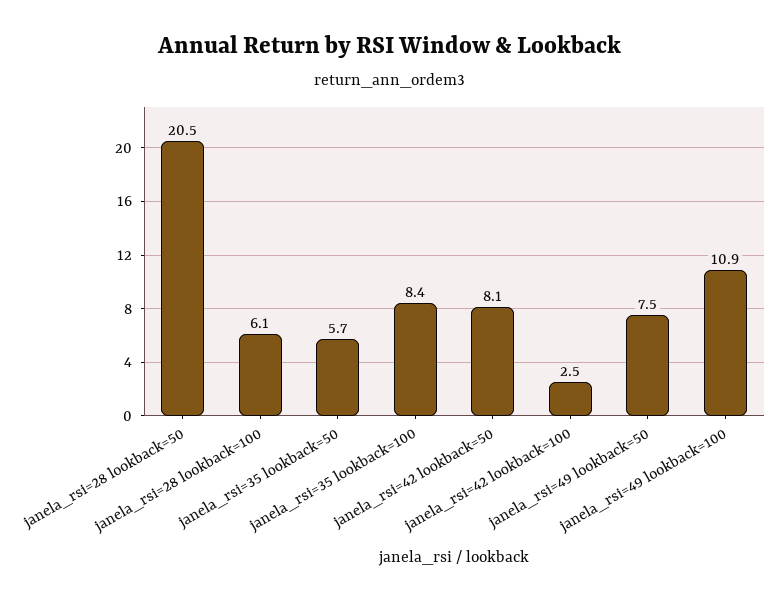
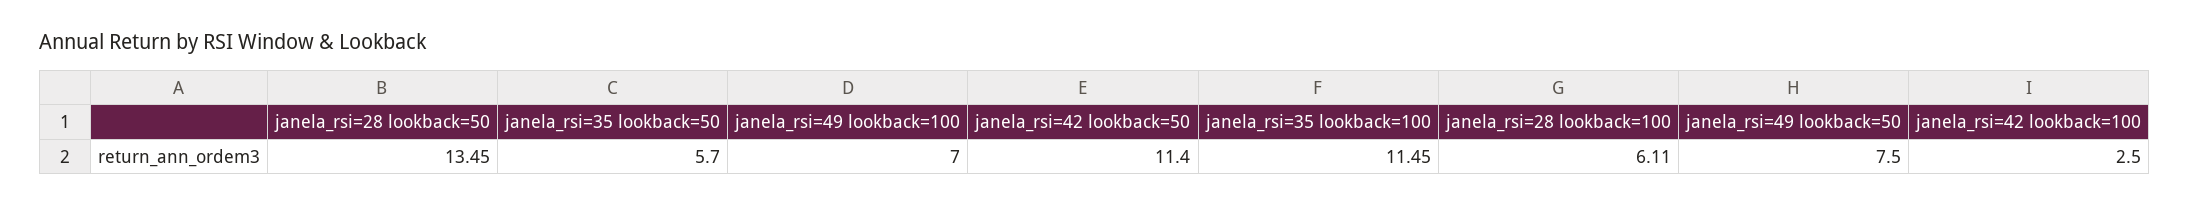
  {
-   "janela_rsi=28 lookback=50": 20.5,
+   "janela_rsi=28 lookback=50": 13.45,
    "janela_rsi=28 lookback=100": 6.11,
    "janela_rsi=35 lookback=50": 5.7,
-   "janela_rsi=35 lookback=100": 8.4,
+   "janela_rsi=35 lookback=100": 11.45,
-   "janela_rsi=42 lookback=50": 8.1,
+   "janela_rsi=42 lookback=50": 11.4,
    "janela_rsi=42 lookback=100": 2.5,
    "janela_rsi=49 lookback=50": 7.5,
-   "janela_rsi=49 lookback=100": 10.9
+   "janela_rsi=49 lookback=100": 7
  }

